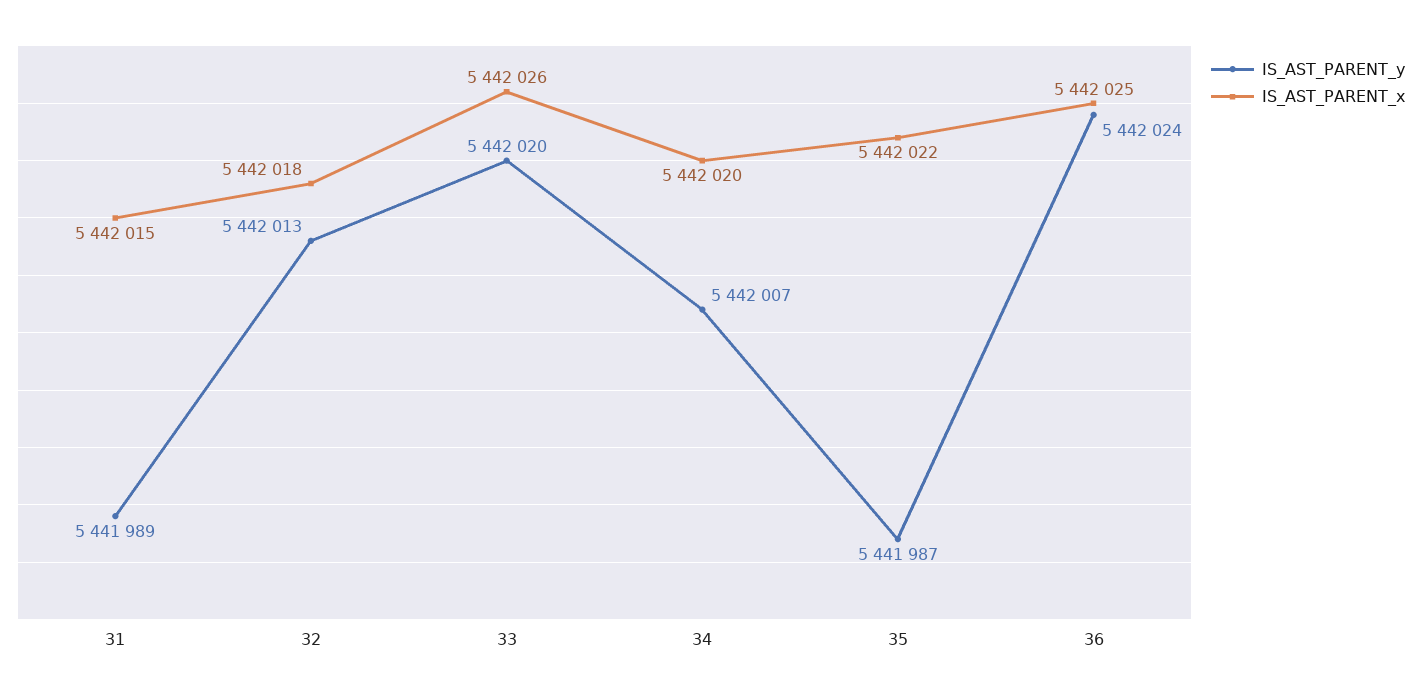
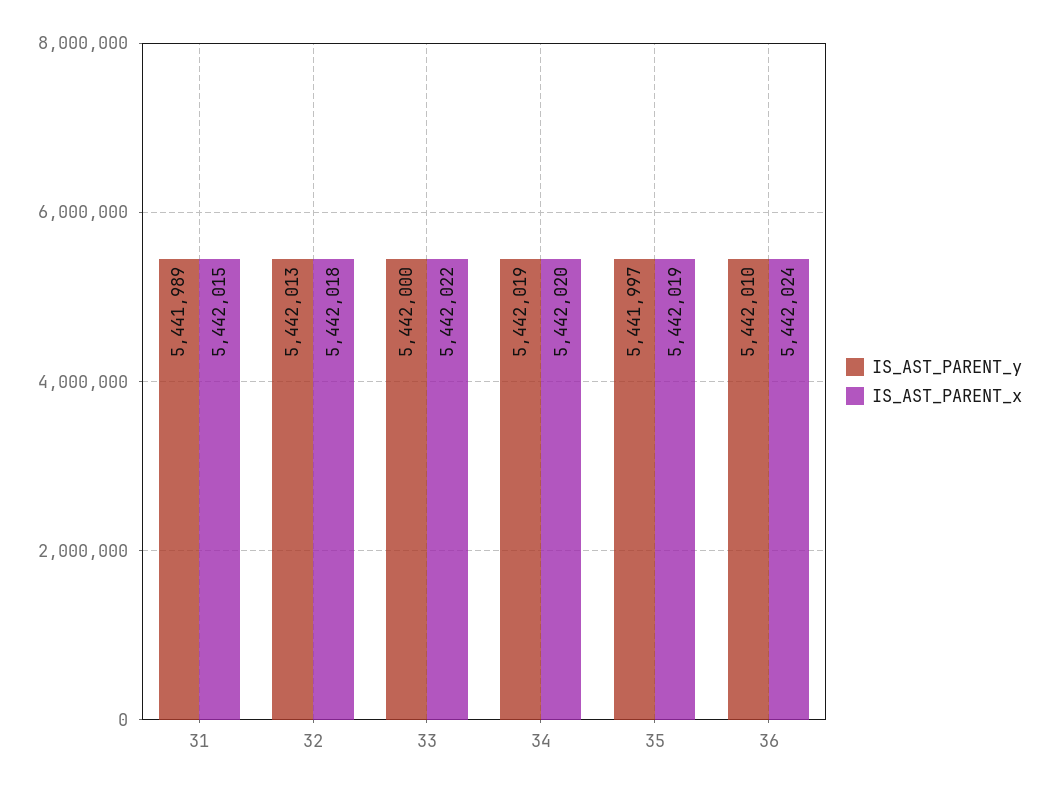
  {
    "IS_AST_PARENT_y": {
      "31": 5441989,
      "32": 5442013,
-     "33": 5442020,
+     "33": 5442000,
-     "34": 5442007,
+     "34": 5442019,
-     "35": 5441987,
+     "35": 5441997,
-     "36": 5442024
+     "36": 5442010
    },
    "IS_AST_PARENT_x": {
      "31": 5442015,
      "32": 5442018,
-     "33": 5442026,
+     "33": 5442022,
      "34": 5442020,
-     "35": 5442022,
+     "35": 5442019,
-     "36": 5442025
+     "36": 5442024
    }
  }

